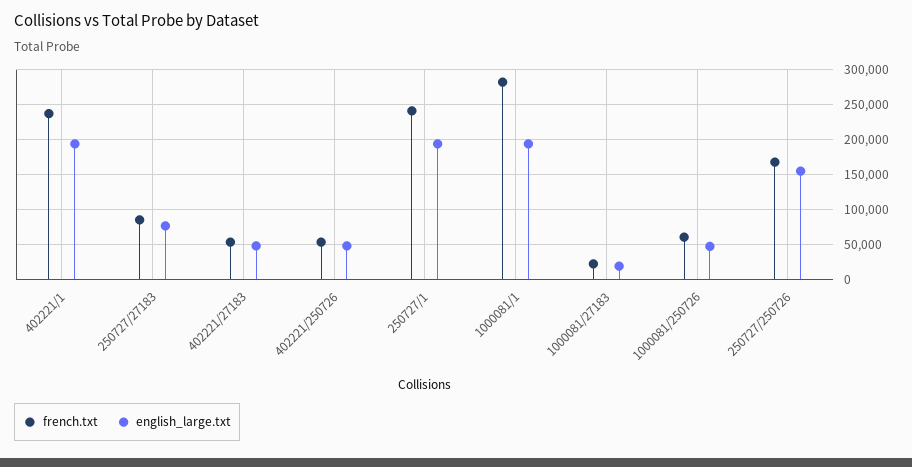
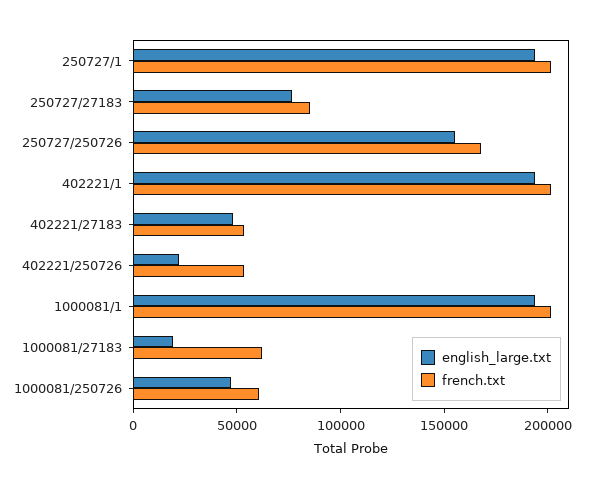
  {
    "french.txt": {
-     "402221/1": 240000,
+     "402221/1": 200000,
      "250727/27183": 90000,
      "402221/27183": 50000,
      "402221/250726": 50000,
-     "250727/1": 240000,
+     "250727/1": 200000,
-     "1000081/1": 280000,
+     "1000081/1": 200000,
-     "1000081/27183": 20000,
+     "1000081/27183": 60000,
      "1000081/250726": 60000,
      "250727/250726": 170000
    },
    "english_large.txt": {
      "402221/1": 190000,
      "250727/27183": 80000,
      "402221/27183": 50000,
-     "402221/250726": 50000,
+     "402221/250726": 20000,
      "250727/1": 190000,
      "1000081/1": 190000,
      "1000081/27183": 20000,
      "1000081/250726": 50000,
      "250727/250726": 160000
    }
  }

